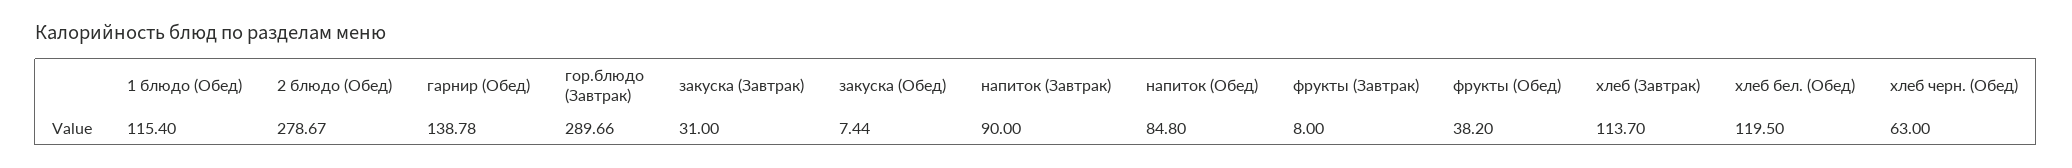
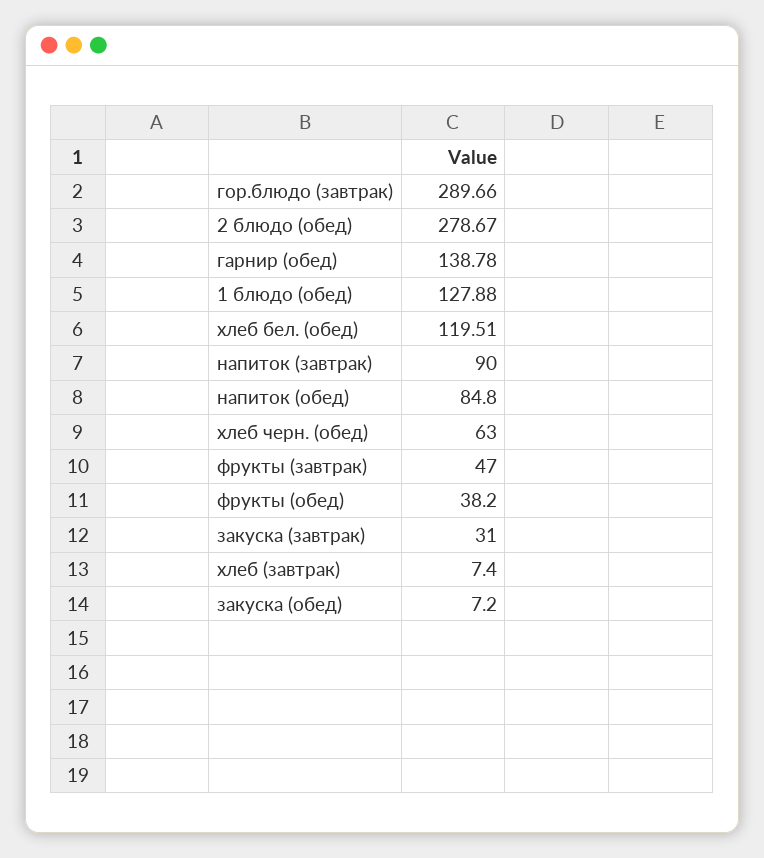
  {
-   "1 блюдо (Обед)": 115.4,
+   "1 блюдо (Обед)": 127.88,
    "2 блюдо (Обед)": 278.67,
    "гарнир (Обед)": 138.78,
    "гор.блюдо (Завтрак)": 289.66,
    "закуска (Завтрак)": 31,
-   "закуска (Обед)": 7.44,
+   "закуска (Обед)": 7.2,
    "напиток (Завтрак)": 90,
    "напиток (Обед)": 84.8,
-   "фрукты (Завтрак)": 8,
+   "фрукты (Завтрак)": 47,
    "фрукты (Обед)": 38.2,
-   "хлеб (Завтрак)": 113.7,
+   "хлеб (Завтрак)": 7.4,
-   "хлеб бел. (Обед)": 119.5,
+   "хлеб бел. (Обед)": 119.51,
    "хлеб черн. (Обед)": 63
  }

